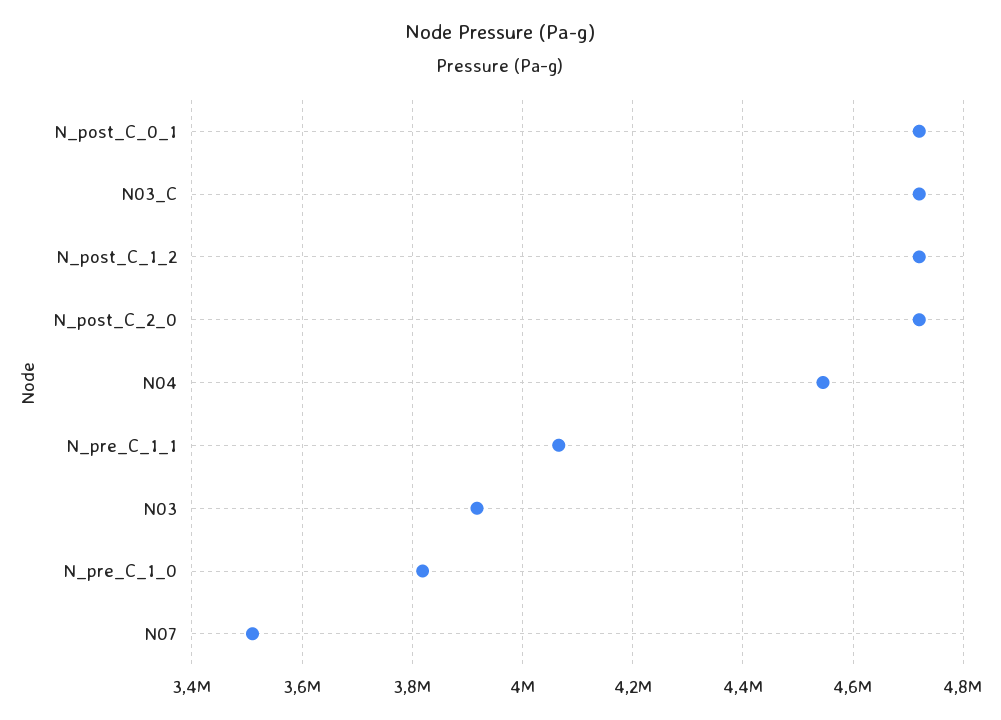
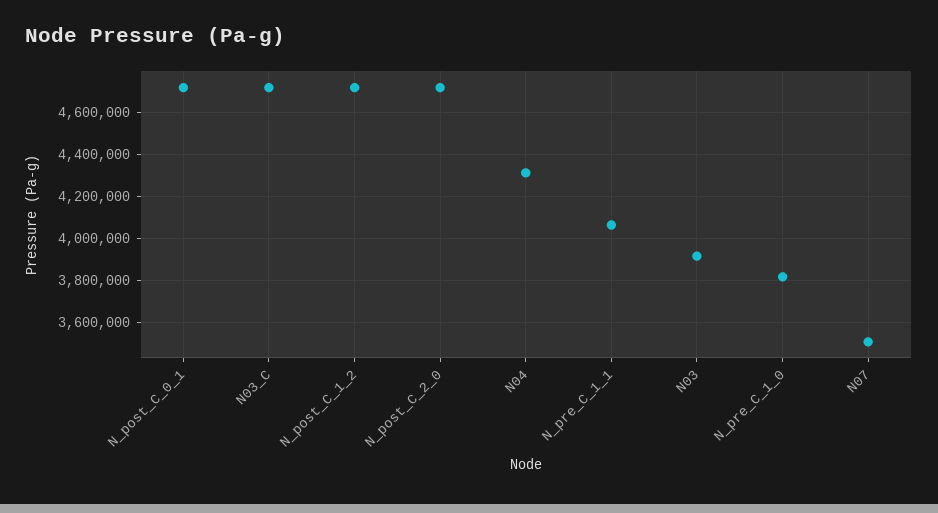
  {
    "N_post_C_0_1": 4720000,
    "N03_C": 4720000,
    "N_post_C_1_2": 4720000,
    "N_post_C_2_0": 4720000,
-   "N04": 4540000,
+   "N04": 4300000,
    "N_pre_C_1_1": 4060000,
    "N03": 3920000,
    "N_pre_C_1_0": 3820000,
    "N07": 3500000
  }

